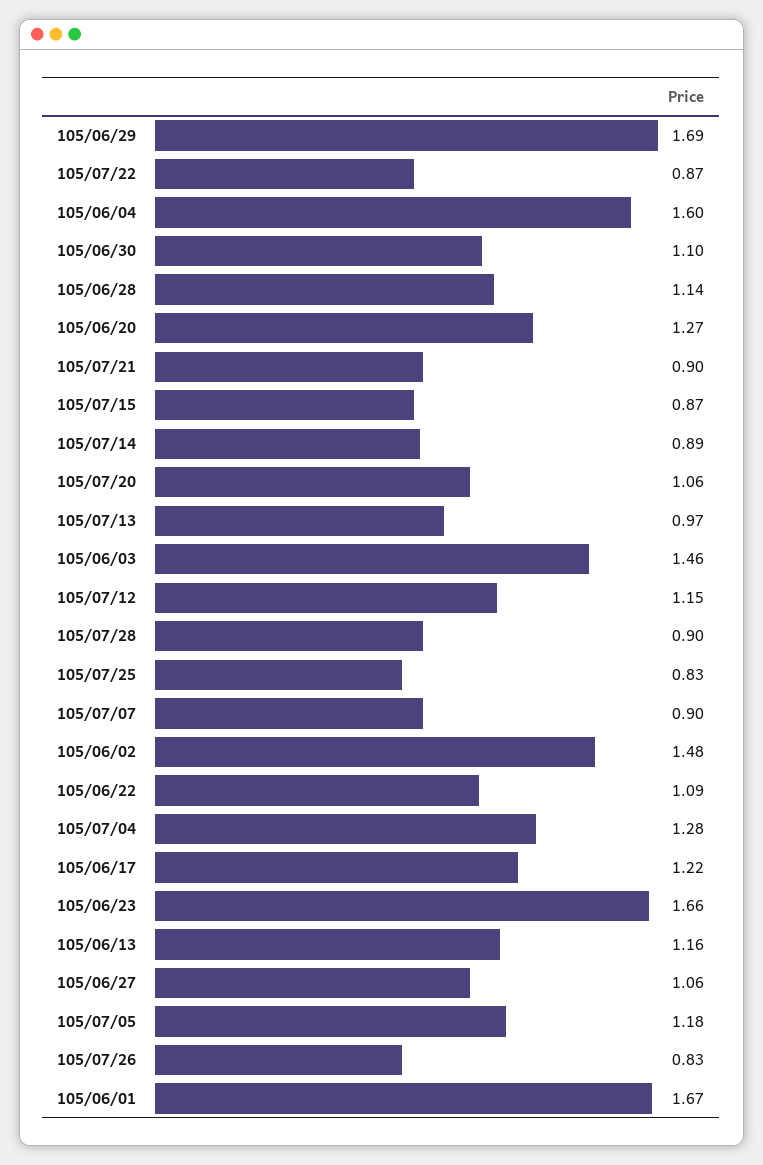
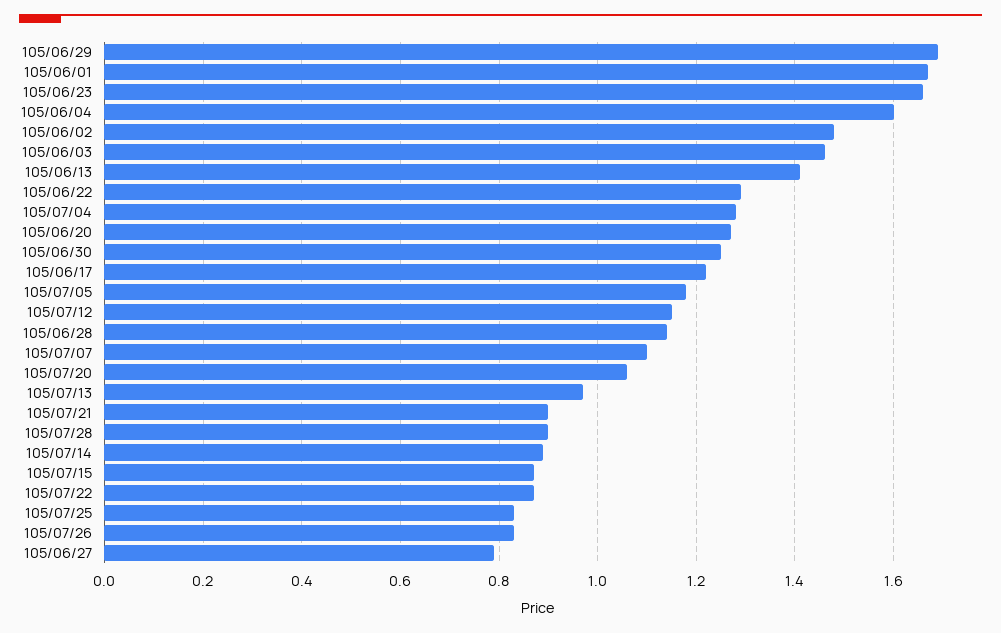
  {
    "105/06/29": 1.69,
    "105/07/22": 0.87,
    "105/06/04": 1.6,
-   "105/06/30": 1.1,
+   "105/06/30": 1.25,
    "105/06/28": 1.14,
    "105/06/20": 1.27,
    "105/07/21": 0.9,
    "105/07/15": 0.87,
    "105/07/14": 0.89,
    "105/07/20": 1.06,
    "105/07/13": 0.97,
    "105/06/03": 1.46,
    "105/07/12": 1.15,
    "105/07/28": 0.9,
    "105/07/25": 0.83,
-   "105/07/07": 0.9,
+   "105/07/07": 1.1,
    "105/06/02": 1.48,
-   "105/06/22": 1.09,
+   "105/06/22": 1.3,
    "105/07/04": 1.28,
    "105/06/17": 1.22,
    "105/06/23": 1.66,
-   "105/06/13": 1.16,
+   "105/06/13": 1.4,
-   "105/06/27": 1.06,
+   "105/06/27": 0.8,
    "105/07/05": 1.18,
    "105/07/26": 0.83,
    "105/06/01": 1.67
  }

